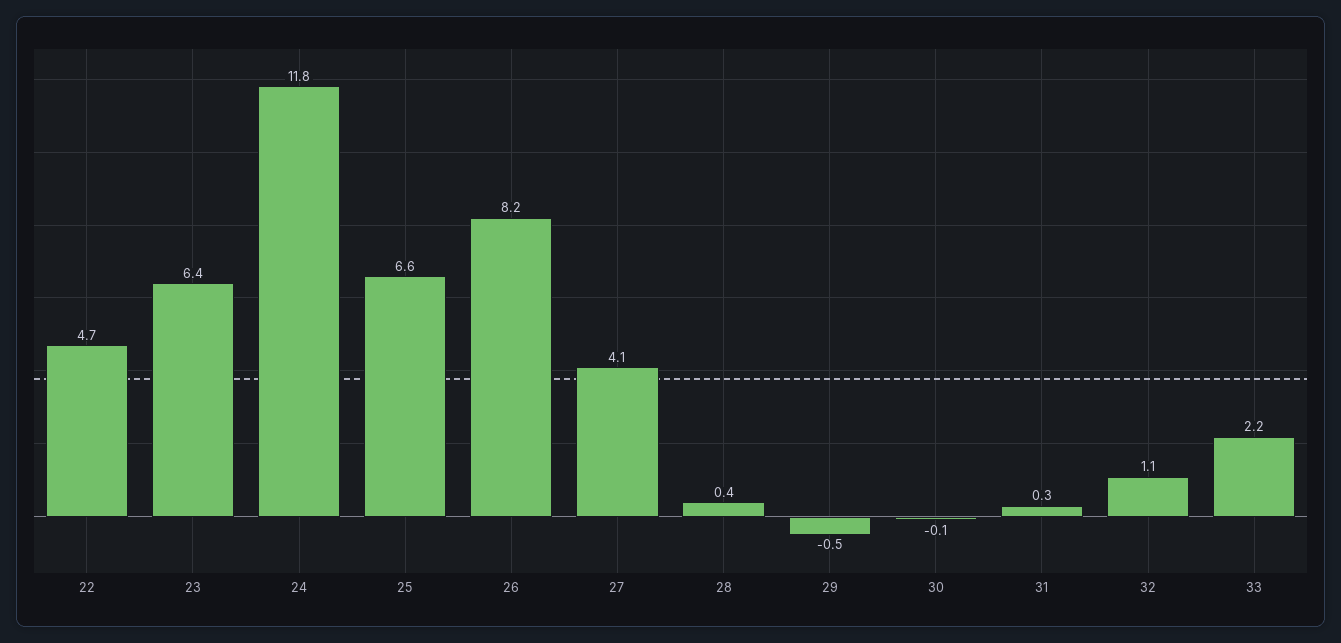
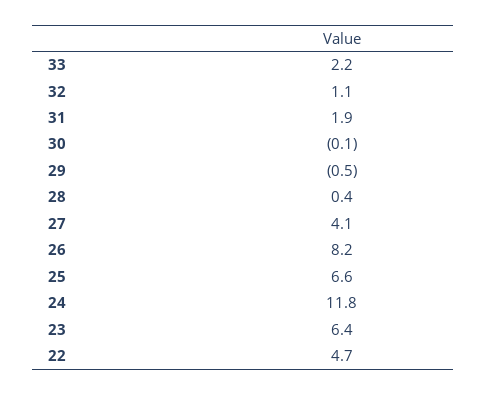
  {
    "22": 4.7,
    "23": 6.4,
    "24": 11.8,
    "25": 6.6,
    "26": 8.2,
    "27": 4.1,
    "28": 0.4,
    "29": -0.5,
    "30": -0.1,
-   "31": 0.3,
+   "31": 1.9,
    "32": 1.1,
    "33": 2.2
  }

